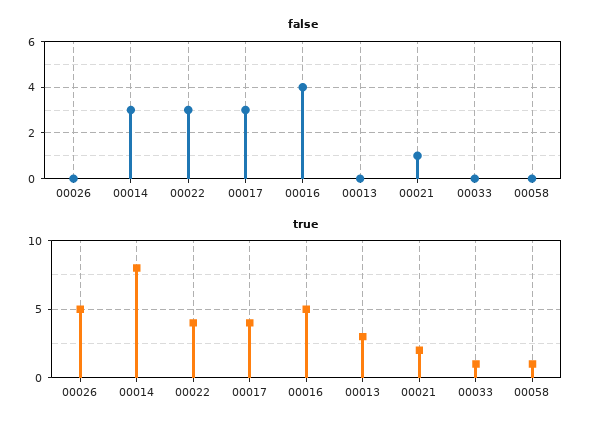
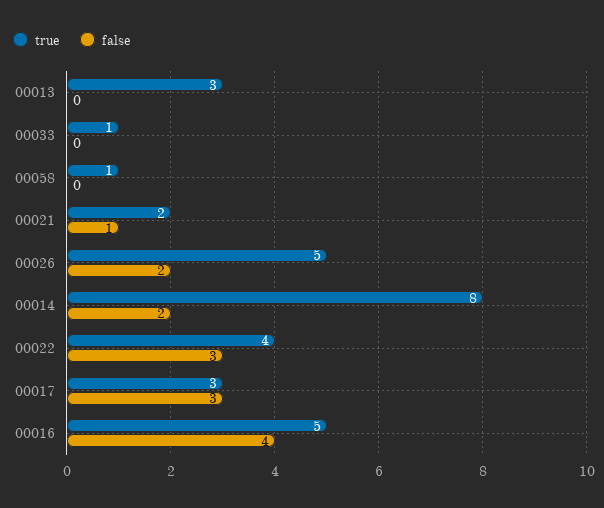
  {
    "false": {
-     "00026": 0,
+     "00026": 2,
-     "00014": 3,
+     "00014": 2,
      "00022": 3,
      "00017": 3,
      "00016": 4,
      "00013": 0,
      "00021": 1,
      "00033": 0,
      "00058": 0
    },
    "true": {
      "00026": 5,
      "00014": 8,
      "00022": 4,
-     "00017": 4,
+     "00017": 3,
      "00016": 5,
      "00013": 3,
      "00021": 2,
      "00033": 1,
      "00058": 1
    }
  }

